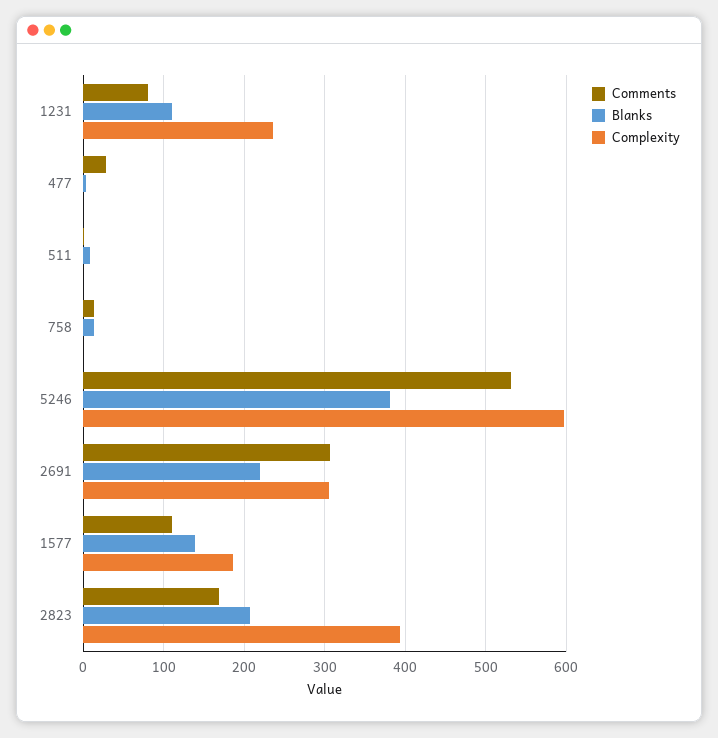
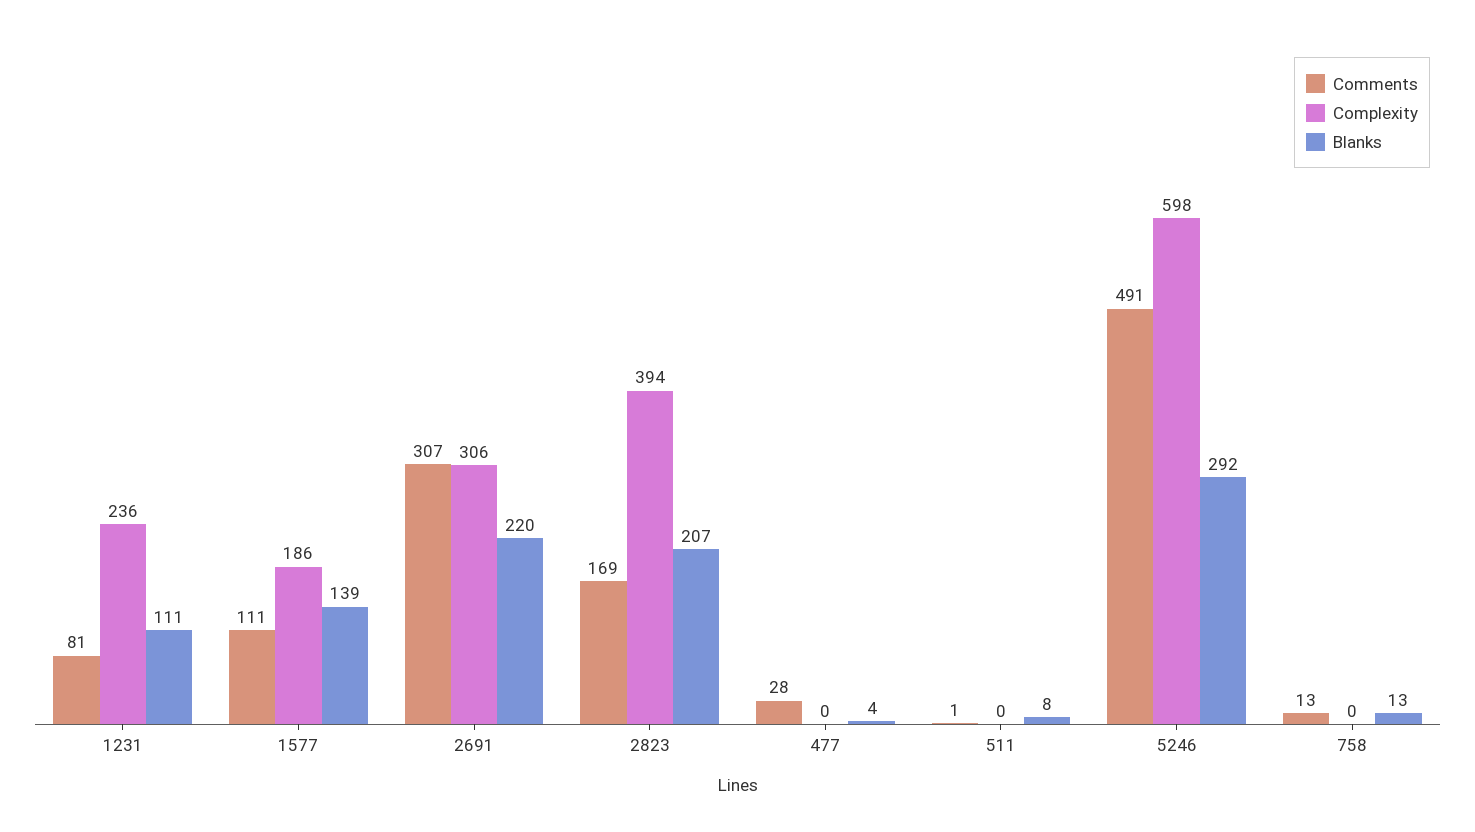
  {
    "Comments": {
      "1231": 81,
      "477": 28,
      "511": 1,
      "758": 13,
-     "5246": 530,
+     "5246": 491,
      "2691": 307,
      "1577": 111,
      "2823": 169
    },
    "Blanks": {
      "1231": 111,
      "477": 4,
      "511": 8,
      "758": 13,
-     "5246": 380,
+     "5246": 292,
      "2691": 220,
      "1577": 139,
      "2823": 207
    },
    "Complexity": {
      "1231": 236,
      "477": 0,
      "511": 0,
      "758": 0,
      "5246": 598,
      "2691": 306,
      "1577": 186,
      "2823": 394
    }
  }

